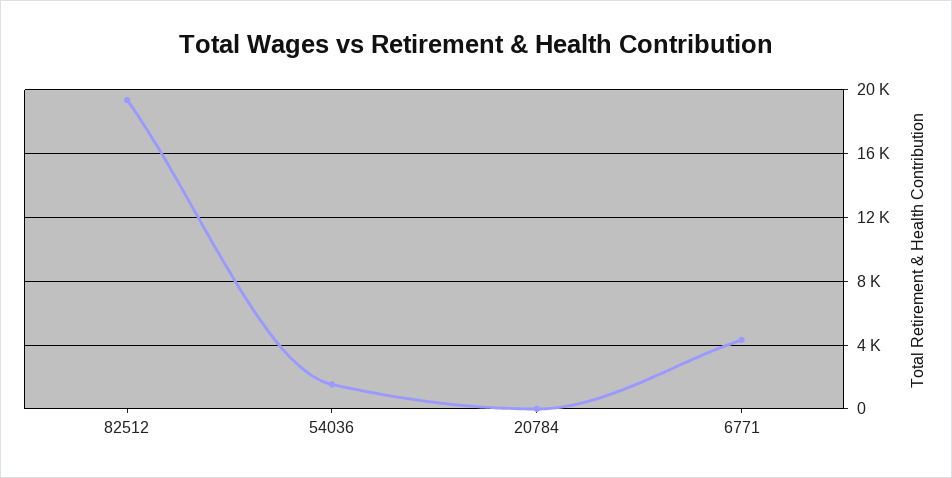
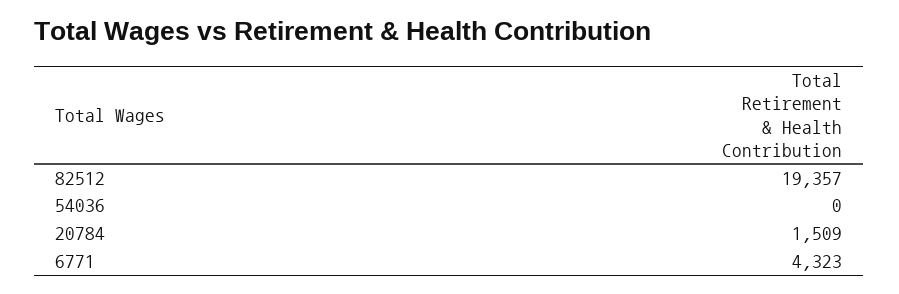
  {
    "82512": 19357,
-   "54036": 1500,
+   "54036": 0,
-   "20784": 0,
+   "20784": 1509,
    "6771": 4323
  }

